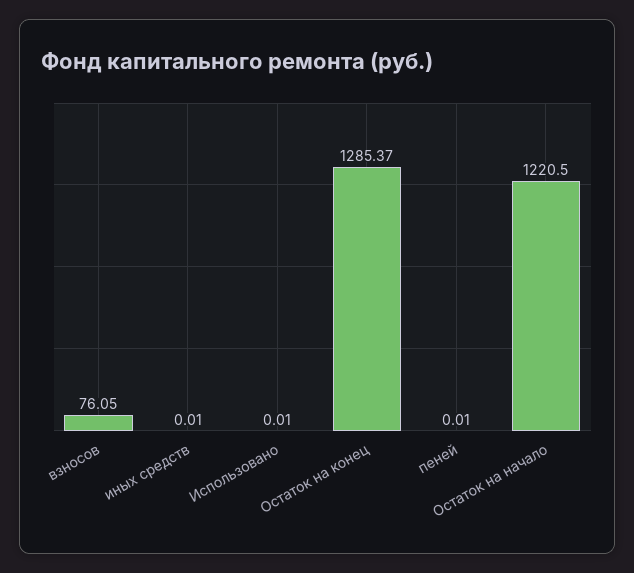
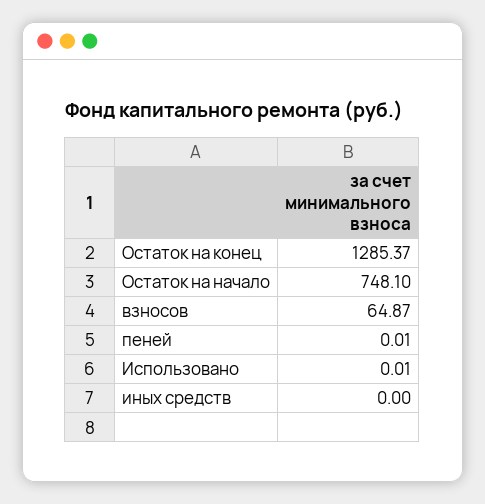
  {
-   "взносов": 76.05,
+   "взносов": 64.87,
-   "иных средств": 0.01,
+   "иных средств": 0,
    "Использовано": 0.01,
    "Остаток на конец": 1285.37,
    "пеней": 0.01,
-   "Остаток на начало": 1220.5
+   "Остаток на начало": 748.1
  }

